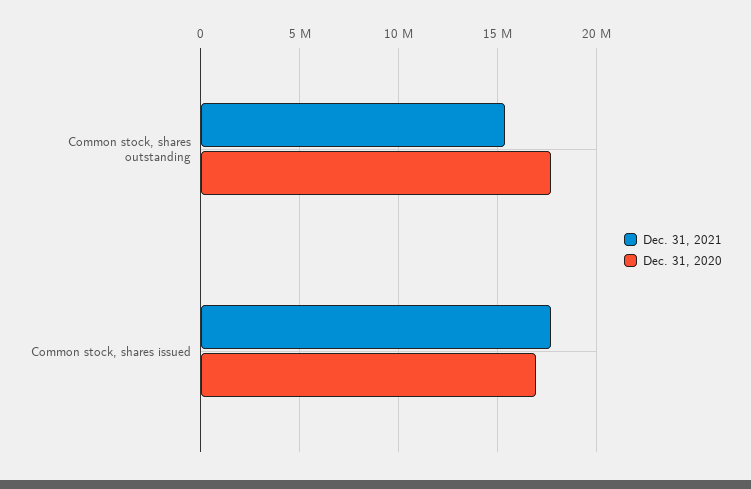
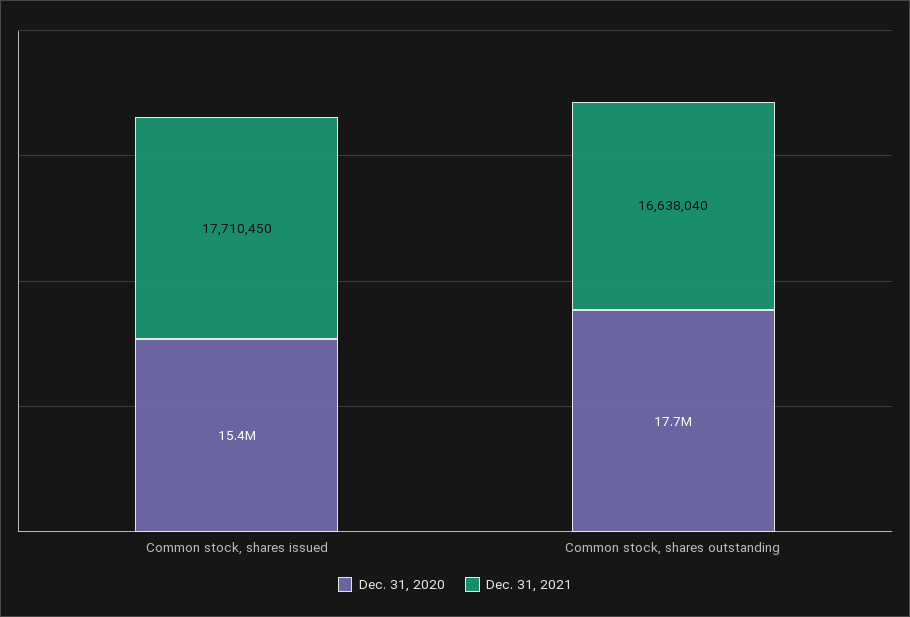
  {
    "Dec. 31, 2021": {
-     "Common stock, shares outstanding": 15500000,
+     "Common stock, shares outstanding": 16638040,
      "Common stock, shares issued": 17710450
    },
    "Dec. 31, 2020": {
      "Common stock, shares outstanding": 17700000,
-     "Common stock, shares issued": 17000000
+     "Common stock, shares issued": 15400000
    }
  }

